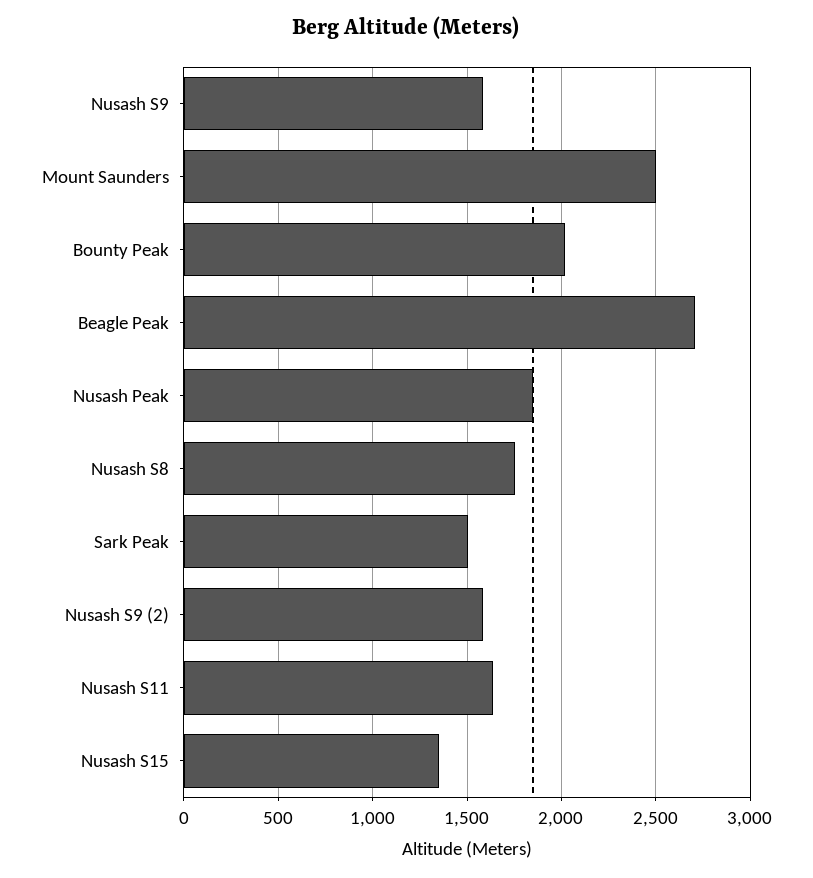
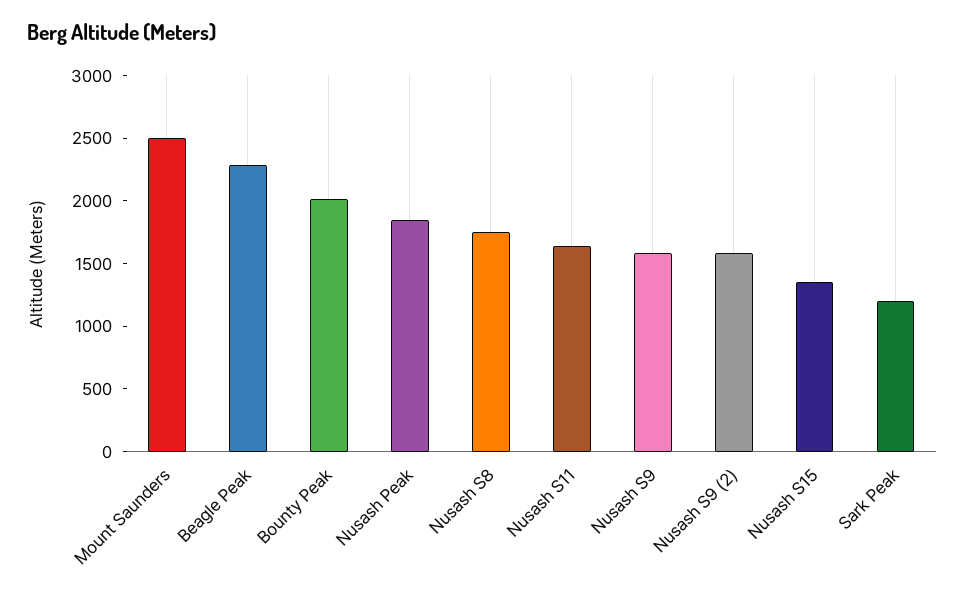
  {
    "Nusash S9": 1600,
    "Mount Saunders": 2500,
    "Bounty Peak": 2000,
-   "Beagle Peak": 2700,
+   "Beagle Peak": 2300,
    "Nusash Peak": 1850,
    "Nusash S8": 1750,
-   "Sark Peak": 1500,
+   "Sark Peak": 1200,
    "Nusash S9 (2)": 1600,
    "Nusash S11": 1650,
    "Nusash S15": 1350
  }

